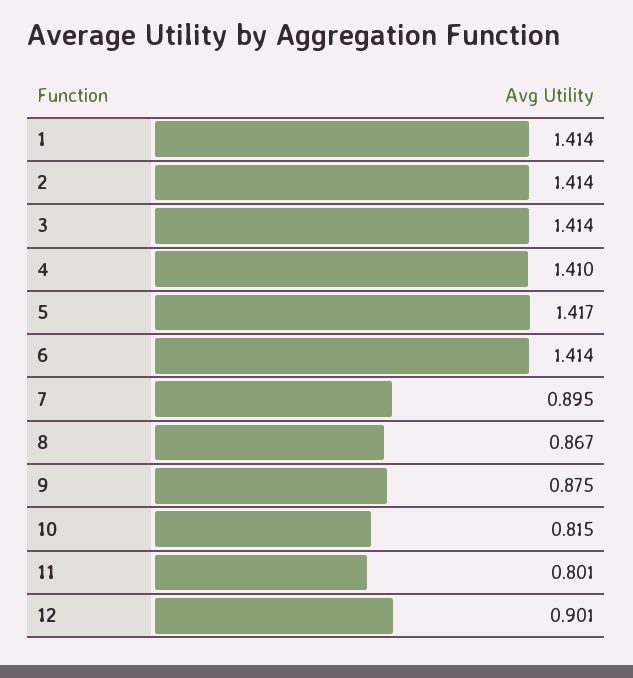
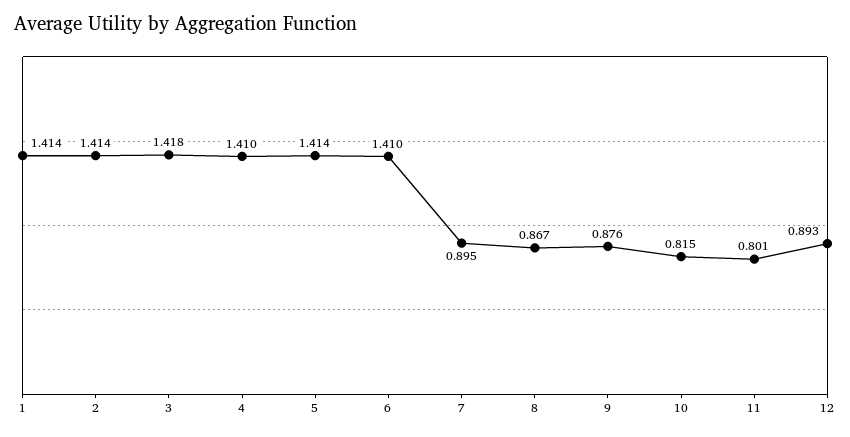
  {
    "1": 1.414,
    "2": 1.414,
-   "3": 1.414,
+   "3": 1.418,
    "4": 1.41,
-   "5": 1.417,
+   "5": 1.414,
-   "6": 1.414,
+   "6": 1.41,
    "7": 0.895,
    "8": 0.867,
-   "9": 0.875,
+   "9": 0.876,
    "10": 0.815,
    "11": 0.801,
-   "12": 0.901
+   "12": 0.893
  }

